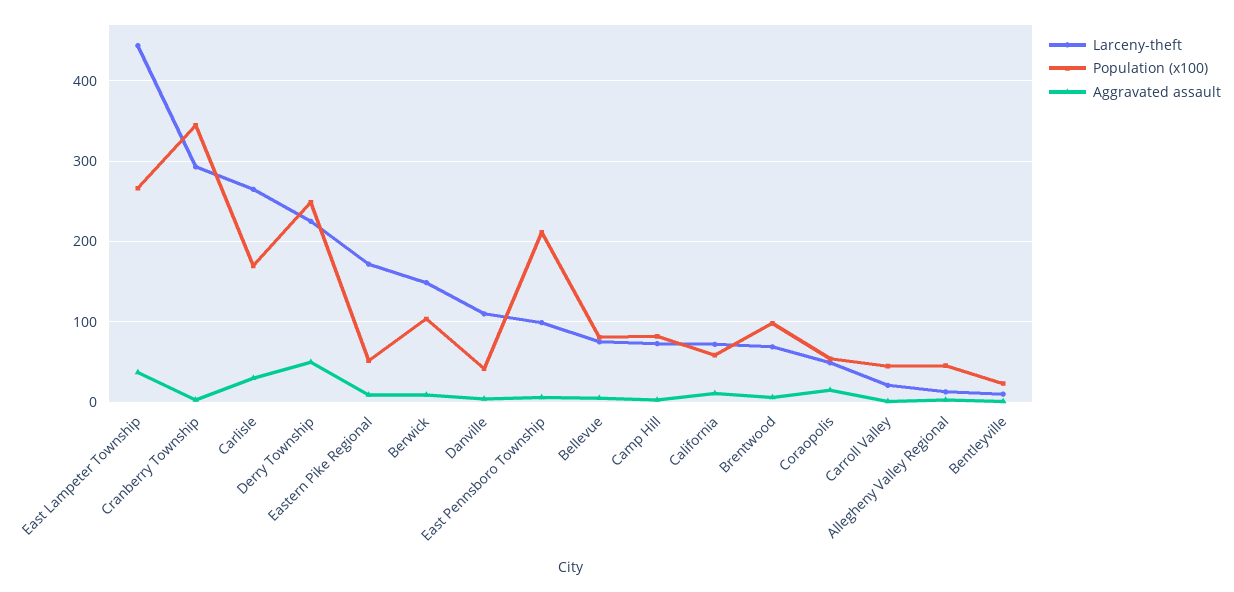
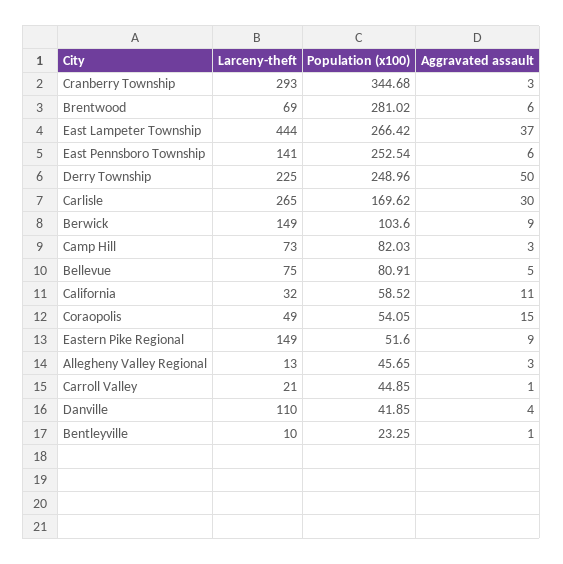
  {
    "Larceny-theft": {
      "East Lampeter Township": 444,
      "Cranberry Township": 293,
      "Carlisle": 265,
      "Derry Township": 225,
-     "Eastern Pike Regional": 170,
+     "Eastern Pike Regional": 149,
      "Berwick": 149,
      "Danville": 110,
-     "East Pennsboro Township": 100,
+     "East Pennsboro Township": 141,
      "Bellevue": 75,
      "Camp Hill": 73,
-     "California": 70,
+     "California": 32,
      "Brentwood": 69,
      "Coraopolis": 49,
      "Carroll Valley": 21,
      "Allegheny Valley Regional": 13,
      "Bentleyville": 10
    },
    "Population (x100)": {
      "East Lampeter Township": 266.42,
      "Cranberry Township": 344.68,
      "Carlisle": 169.62,
      "Derry Township": 248.96,
      "Eastern Pike Regional": 51.6,
      "Berwick": 103.6,
      "Danville": 41.85,
-     "East Pennsboro Township": 210,
+     "East Pennsboro Township": 252.54,
      "Bellevue": 80.91,
      "Camp Hill": 82.03,
      "California": 58.52,
-     "Brentwood": 100,
+     "Brentwood": 281.02,
      "Coraopolis": 54.05,
      "Carroll Valley": 44.85,
      "Allegheny Valley Regional": 45.65,
      "Bentleyville": 23.25
    },
    "Aggravated assault": {
      "East Lampeter Township": 37,
      "Cranberry Township": 3,
      "Carlisle": 30,
      "Derry Township": 50,
      "Eastern Pike Regional": 9,
      "Berwick": 9,
      "Danville": 4,
      "East Pennsboro Township": 6,
      "Bellevue": 5,
      "Camp Hill": 3,
      "California": 11,
      "Brentwood": 6,
      "Coraopolis": 15,
      "Carroll Valley": 1,
      "Allegheny Valley Regional": 3,
      "Bentleyville": 1
    }
  }

